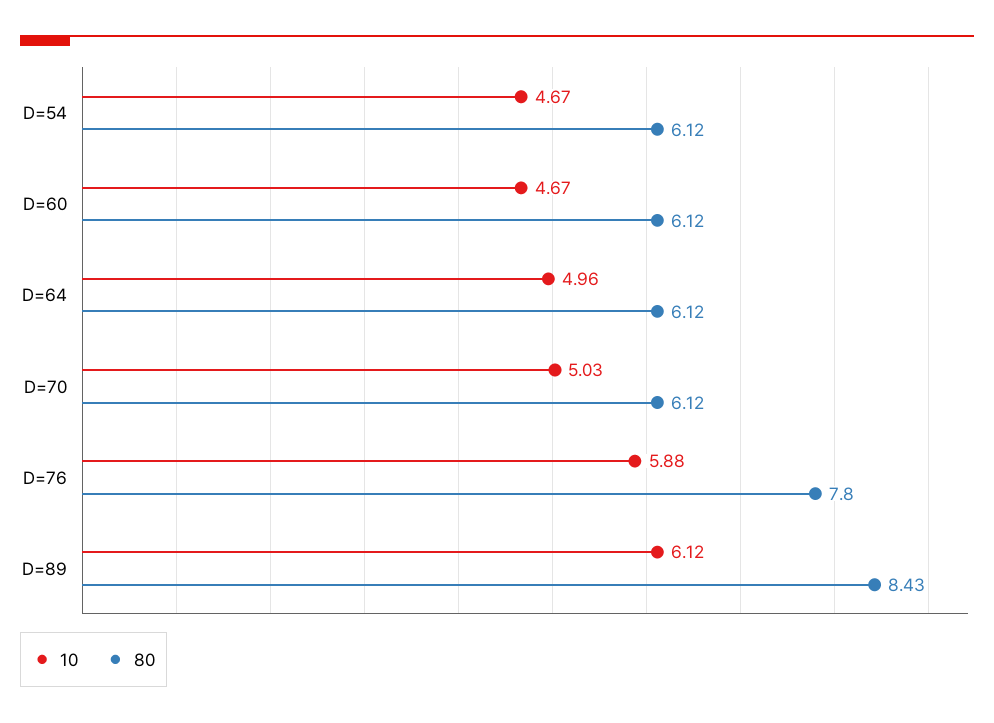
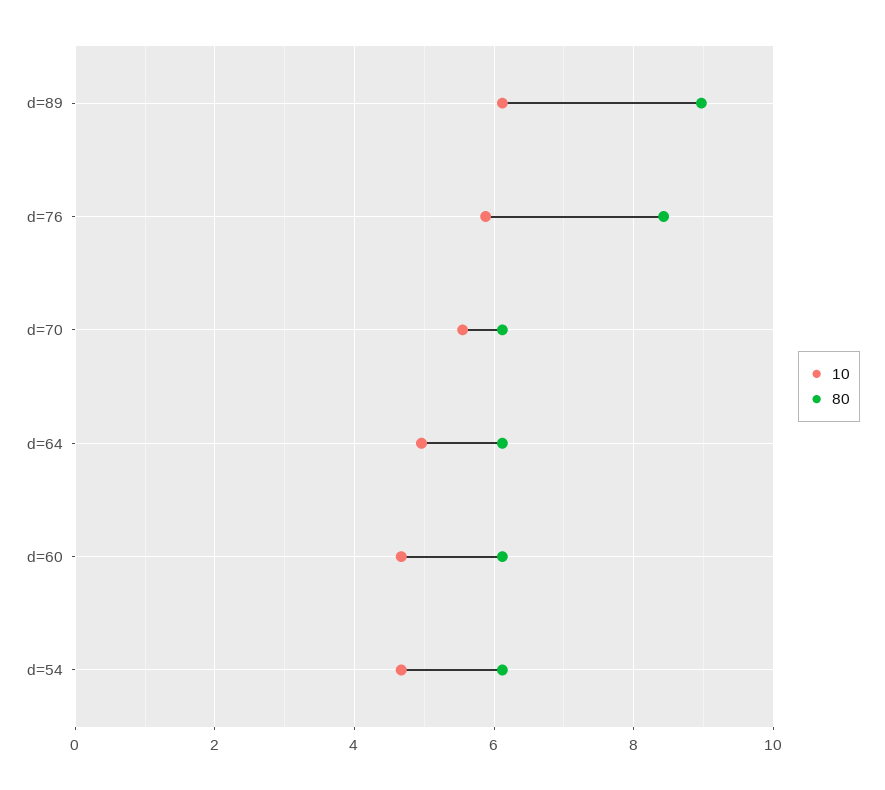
  {
    "10": {
      "D=54": 4.67,
      "D=60": 4.67,
      "D=64": 4.96,
-     "D=70": 5.03,
+     "D=70": 5.6,
      "D=76": 5.88,
      "D=89": 6.12
    },
    "80": {
      "D=54": 6.12,
      "D=60": 6.12,
      "D=64": 6.12,
      "D=70": 6.12,
-     "D=76": 7.8,
+     "D=76": 8.4,
-     "D=89": 8.43
+     "D=89": 9
    }
  }

